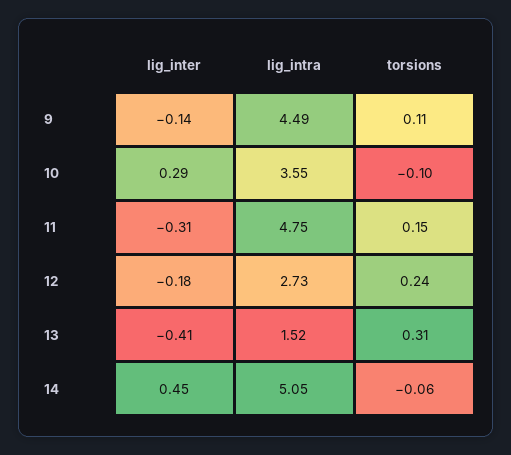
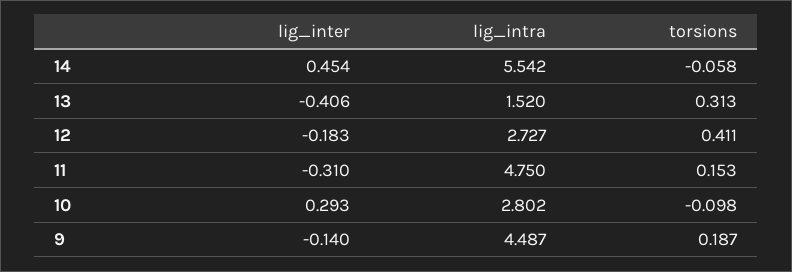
  {
    "lig_inter": {
      "9": -0.14,
      "10": 0.293,
      "11": -0.31,
      "12": -0.183,
      "13": -0.406,
      "14": 0.454
    },
    "lig_intra": {
      "9": 4.487,
-     "10": 3.55,
+     "10": 2.802,
      "11": 4.75,
      "12": 2.727,
      "13": 1.52,
-     "14": 5.05
+     "14": 5.542
    },
    "torsions": {
-     "9": 0.11,
+     "9": 0.187,
      "10": -0.098,
      "11": 0.153,
-     "12": 0.24,
+     "12": 0.411,
      "13": 0.313,
      "14": -0.058
    }
  }

